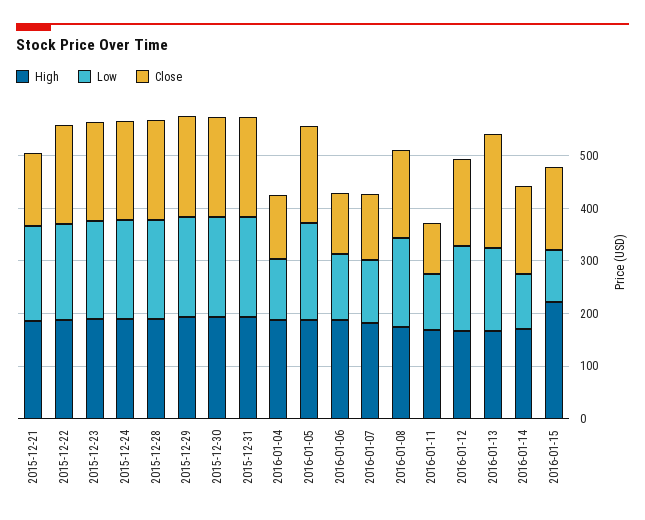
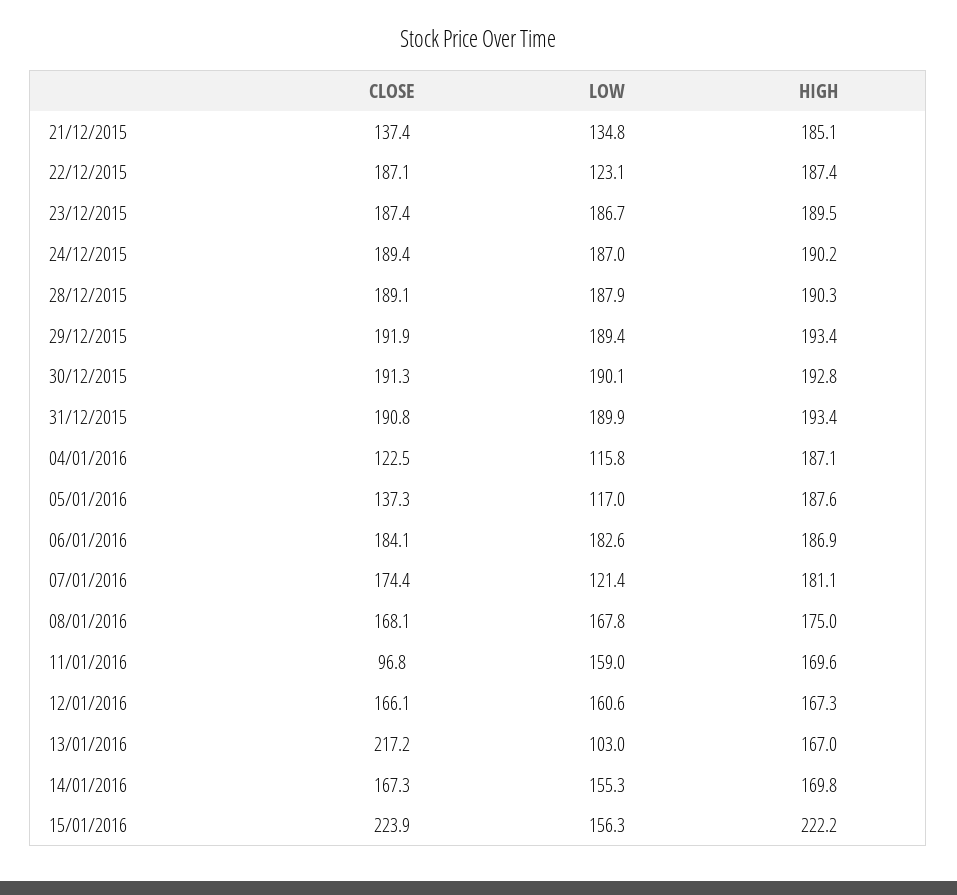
  {
    "High": {
      "2015-12-21": 185.1,
      "2015-12-22": 187.4,
      "2015-12-23": 189.5,
      "2015-12-24": 190.2,
      "2015-12-28": 190.3,
      "2015-12-29": 193.4,
      "2015-12-30": 192.8,
      "2015-12-31": 193.4,
      "2016-01-04": 187.1,
      "2016-01-05": 187.6,
      "2016-01-06": 186.9,
      "2016-01-07": 181.1,
      "2016-01-08": 175,
      "2016-01-11": 169.6,
      "2016-01-12": 167.3,
      "2016-01-13": 167,
      "2016-01-14": 169.8,
      "2016-01-15": 222.2
    },
    "Low": {
-     "2015-12-21": 180,
+     "2015-12-21": 134.8,
-     "2015-12-22": 180,
+     "2015-12-22": 123.1,
      "2015-12-23": 186.7,
      "2015-12-24": 187,
      "2015-12-28": 187.9,
      "2015-12-29": 189.4,
      "2015-12-30": 190.1,
      "2015-12-31": 189.9,
      "2016-01-04": 115.8,
-     "2016-01-05": 180,
+     "2016-01-05": 117,
-     "2016-01-06": 120,
+     "2016-01-06": 182.6,
      "2016-01-07": 121.4,
      "2016-01-08": 167.8,
-     "2016-01-11": 100,
+     "2016-01-11": 159,
      "2016-01-12": 160.6,
-     "2016-01-13": 160,
+     "2016-01-13": 103,
-     "2016-01-14": 100,
+     "2016-01-14": 155.3,
-     "2016-01-15": 100
+     "2016-01-15": 156.3
    },
    "Close": {
      "2015-12-21": 137.4,
      "2015-12-22": 187.1,
      "2015-12-23": 187.4,
      "2015-12-24": 189.4,
      "2015-12-28": 189.1,
      "2015-12-29": 191.9,
      "2015-12-30": 191.3,
      "2015-12-31": 190.8,
      "2016-01-04": 122.5,
-     "2016-01-05": 180,
+     "2016-01-05": 137.3,
-     "2016-01-06": 120,
+     "2016-01-06": 184.1,
-     "2016-01-07": 120,
+     "2016-01-07": 174.4,
      "2016-01-08": 168.1,
      "2016-01-11": 96.8,
      "2016-01-12": 166.1,
      "2016-01-13": 217.2,
      "2016-01-14": 167.3,
-     "2016-01-15": 160
+     "2016-01-15": 223.9
    }
  }

